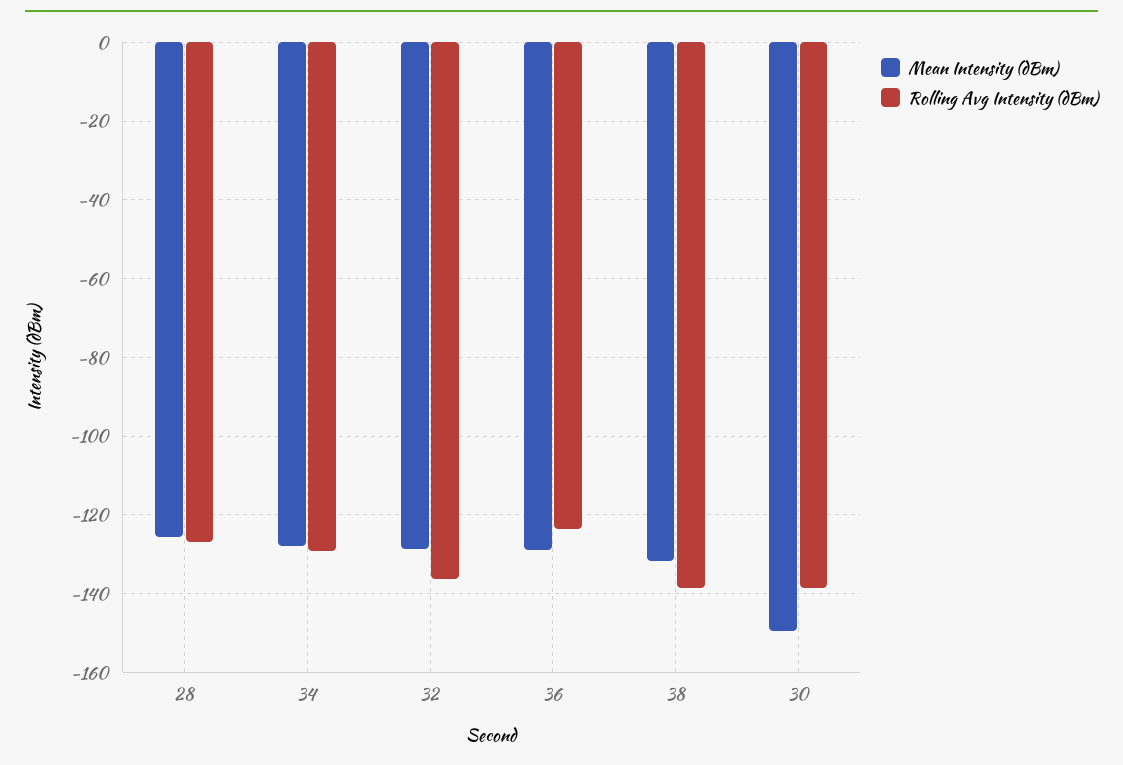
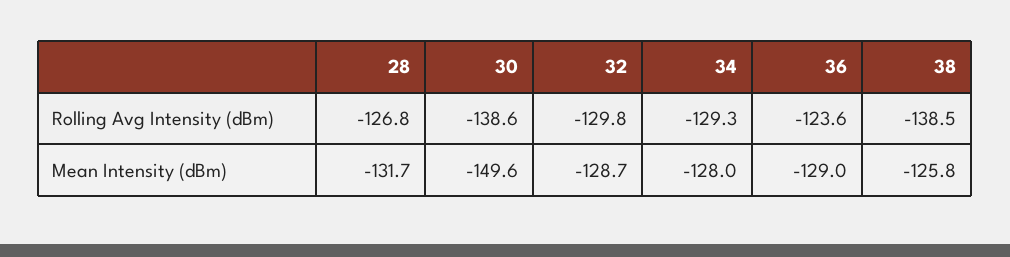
  {
    "Mean Intensity (dBm)": {
-     "28": -126,
+     "28": -131.7,
      "34": -128,
      "32": -128.7,
      "36": -129,
-     "38": -132,
+     "38": -125.8,
      "30": -149.6
    },
    "Rolling Avg Intensity (dBm)": {
      "28": -126.8,
      "34": -129.3,
-     "32": -136,
+     "32": -129.8,
      "36": -123.6,
      "38": -138.5,
      "30": -138.6
    }
  }

